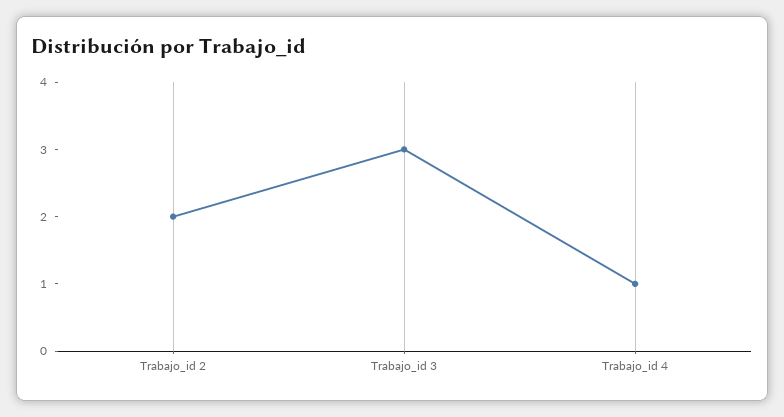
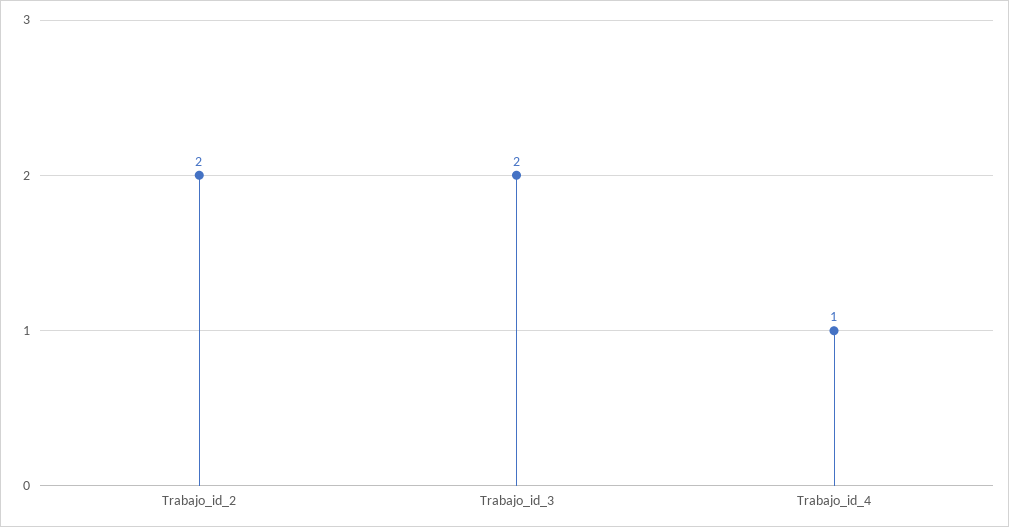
  {
    "Trabajo_id 2": 2,
-   "Trabajo_id 3": 3,
+   "Trabajo_id 3": 2,
    "Trabajo_id 4": 1
  }

